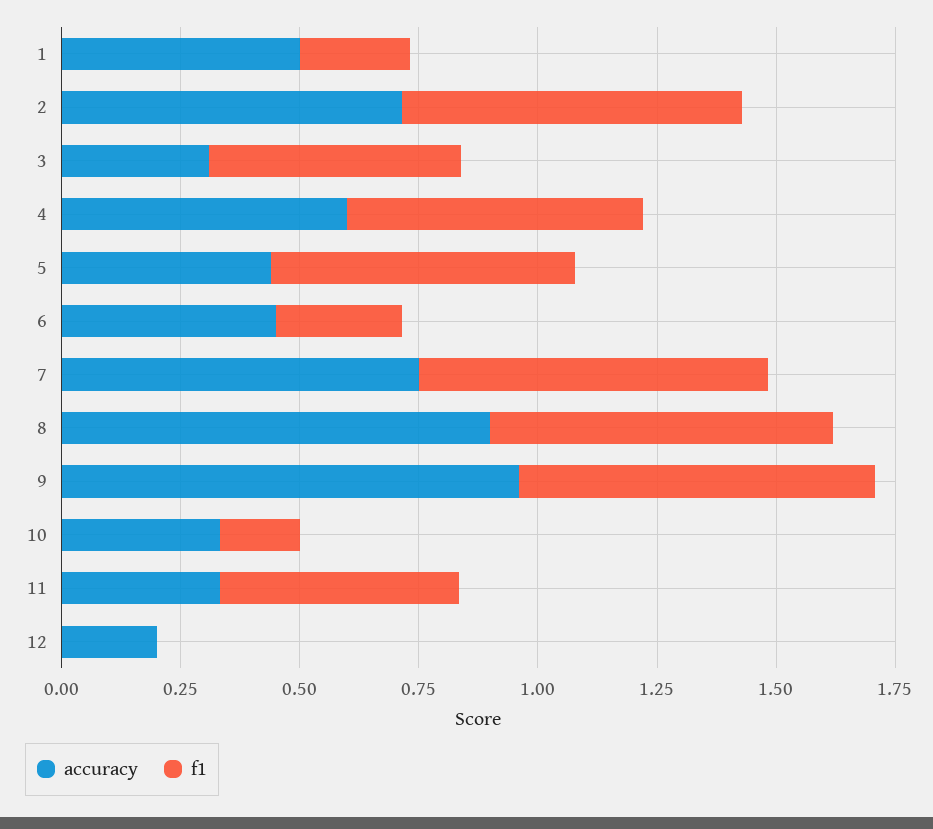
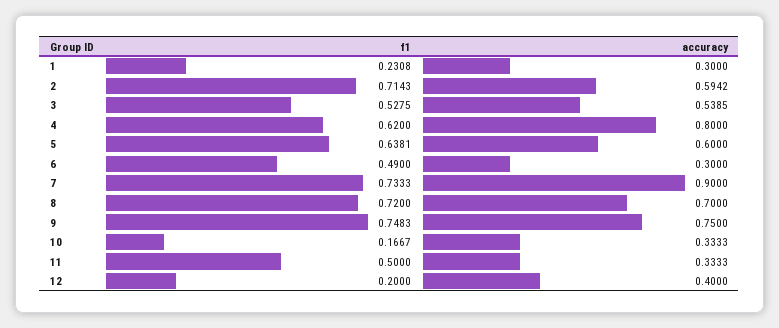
  {
    "accuracy": {
-     "1": 0.5,
+     "1": 0.3,
-     "2": 0.7,
+     "2": 0.5942,
-     "3": 0.3,
+     "3": 0.5385,
-     "4": 0.6,
+     "4": 0.8,
-     "5": 0.45,
+     "5": 0.6,
-     "6": 0.45,
+     "6": 0.3,
-     "7": 0.75,
+     "7": 0.9,
-     "8": 0.9,
+     "8": 0.7,
-     "9": 0.95,
+     "9": 0.75,
      "10": 0.3333,
      "11": 0.3333,
-     "12": 0.2
+     "12": 0.4
    },
    "f1": {
      "1": 0.2308,
      "2": 0.7143,
      "3": 0.5275,
      "4": 0.62,
      "5": 0.6381,
-     "6": 0.25,
+     "6": 0.49,
      "7": 0.7333,
      "8": 0.72,
      "9": 0.7483,
      "10": 0.1667,
      "11": 0.5,
-     "12": 0
+     "12": 0.2
    }
  }

